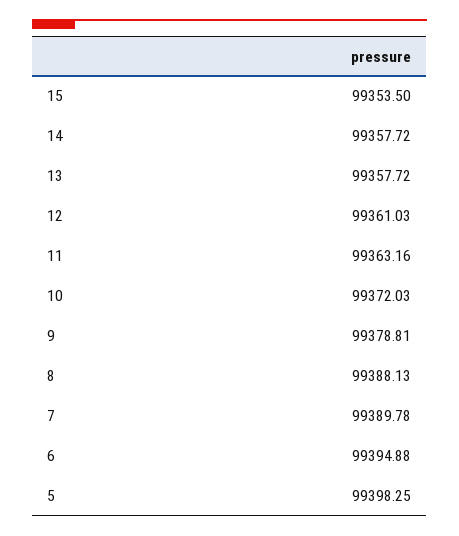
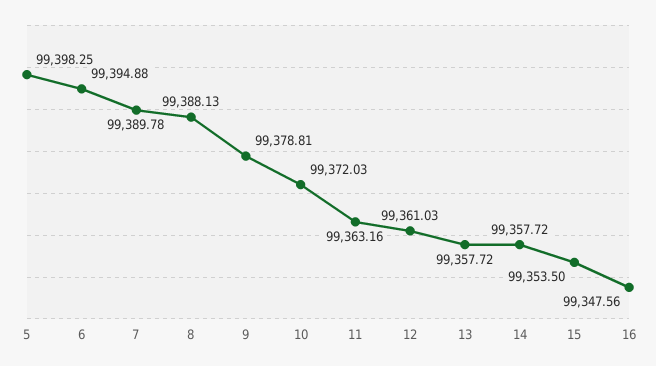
  {
    "15": 99353.5,
    "14": 99357.72,
    "13": 99357.72,
    "12": 99361.03,
    "11": 99363.16,
    "10": 99372.03,
    "9": 99378.81,
    "8": 99388.13,
    "7": 99389.78,
    "6": 99394.88,
-   "5": 99398.25
+   "5": 99398.25,
+   "16": 99347.56
  }

